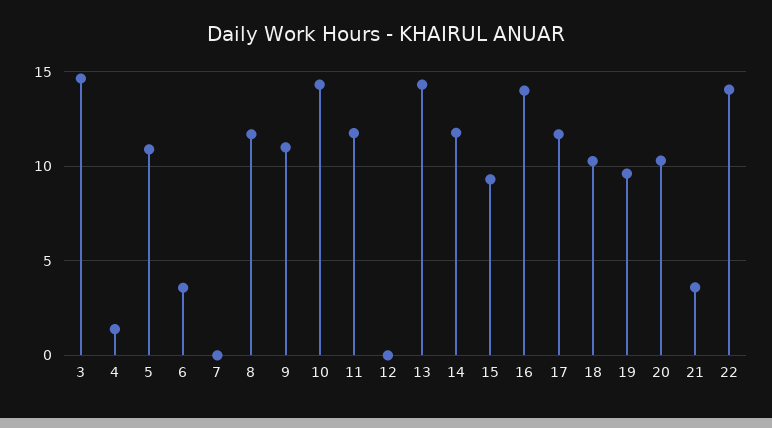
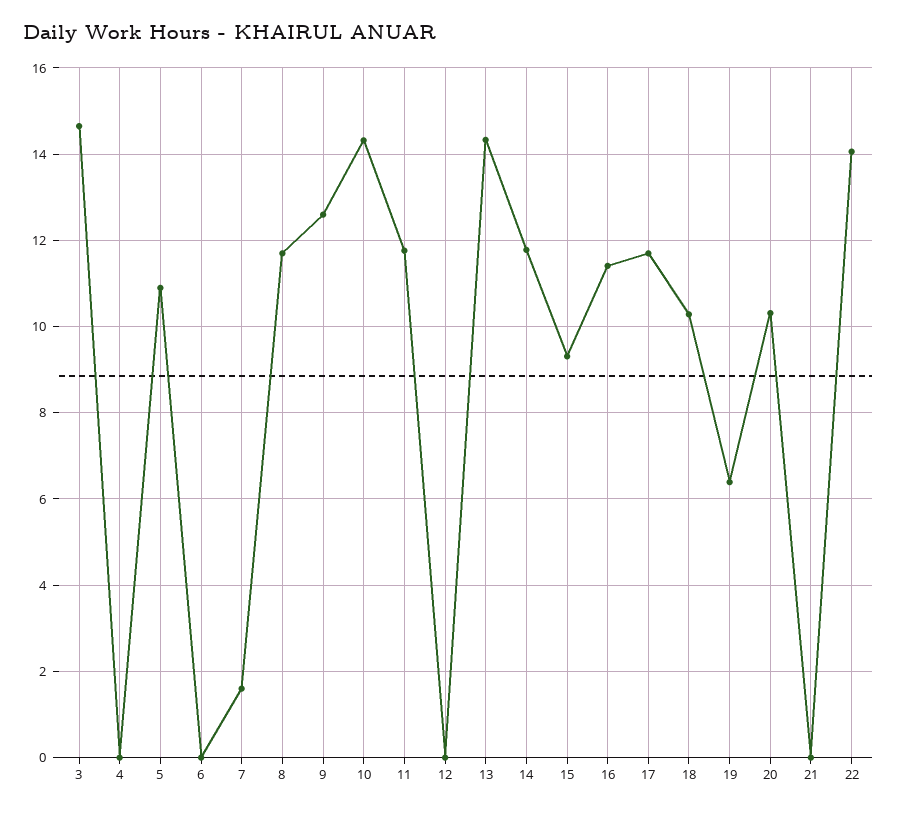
  {
    "3": 14.6,
-   "4": 1.5,
+   "4": 0,
    "5": 11,
-   "6": 3.5,
+   "6": 0,
-   "7": 0,
+   "7": 1.6,
    "8": 11.8,
-   "9": 11,
+   "9": 12.6,
    "10": 14.4,
    "11": 11.8,
    "12": 0,
    "13": 14.4,
    "14": 11.8,
    "15": 9.4,
-   "16": 14,
+   "16": 11.4,
    "17": 11.8,
    "18": 10.2,
-   "19": 9.5,
+   "19": 6.4,
    "20": 10.4,
-   "21": 3.5,
+   "21": 0,
    "22": 14
  }

